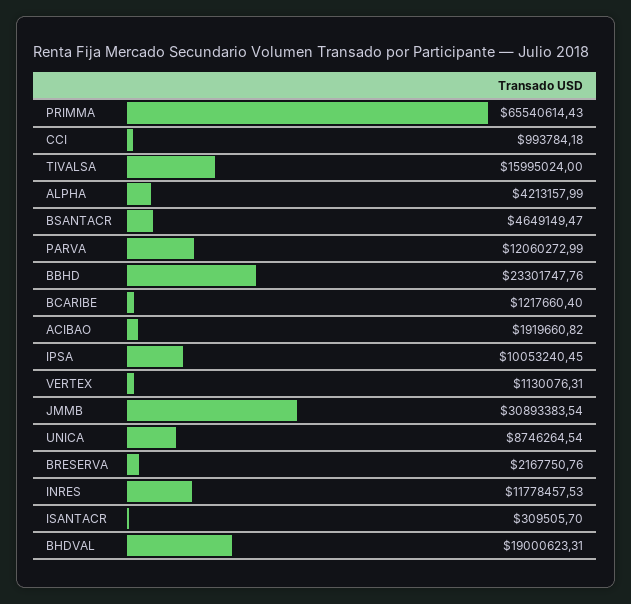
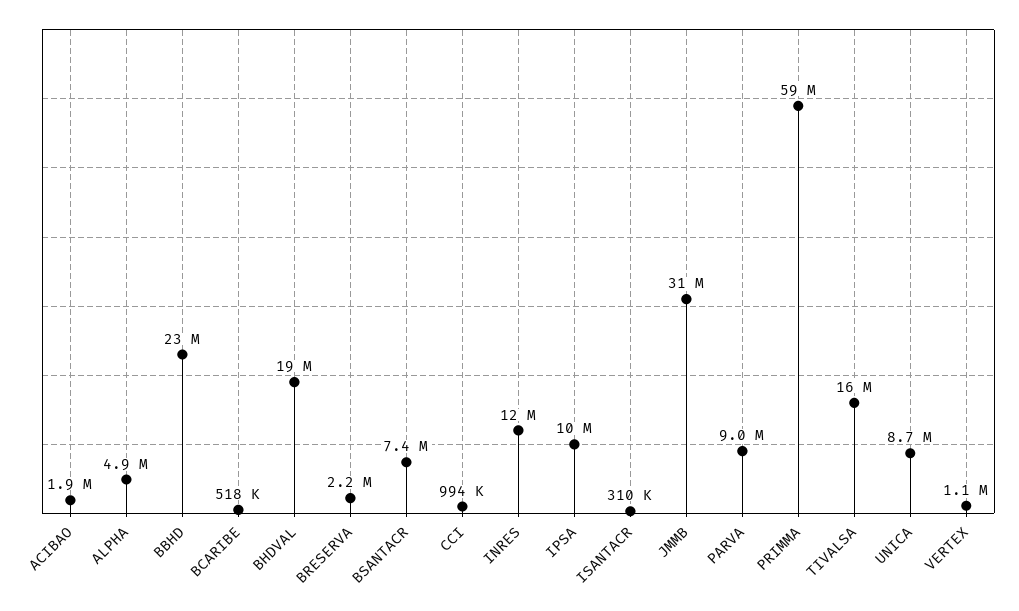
  {
-   "PRIMMA": 65540614.43,
+   "PRIMMA": 59000000,
    "CCI": 993784.18,
    "TIVALSA": 15995024,
-   "ALPHA": 4213157.99,
+   "ALPHA": 4900000,
-   "BSANTACR": 4649149.47,
+   "BSANTACR": 7400000,
-   "PARVA": 12060272.99,
+   "PARVA": 9000000,
    "BBHD": 23301747.76,
-   "BCARIBE": 1217660.4,
+   "BCARIBE": 518000,
    "ACIBAO": 1919660.82,
    "IPSA": 10053240.45,
    "VERTEX": 1130076.31,
    "JMMB": 30893383.54,
    "UNICA": 8746264.54,
    "BRESERVA": 2167750.76,
    "INRES": 11778457.53,
    "ISANTACR": 309505.7,
    "BHDVAL": 19000623.31
  }

